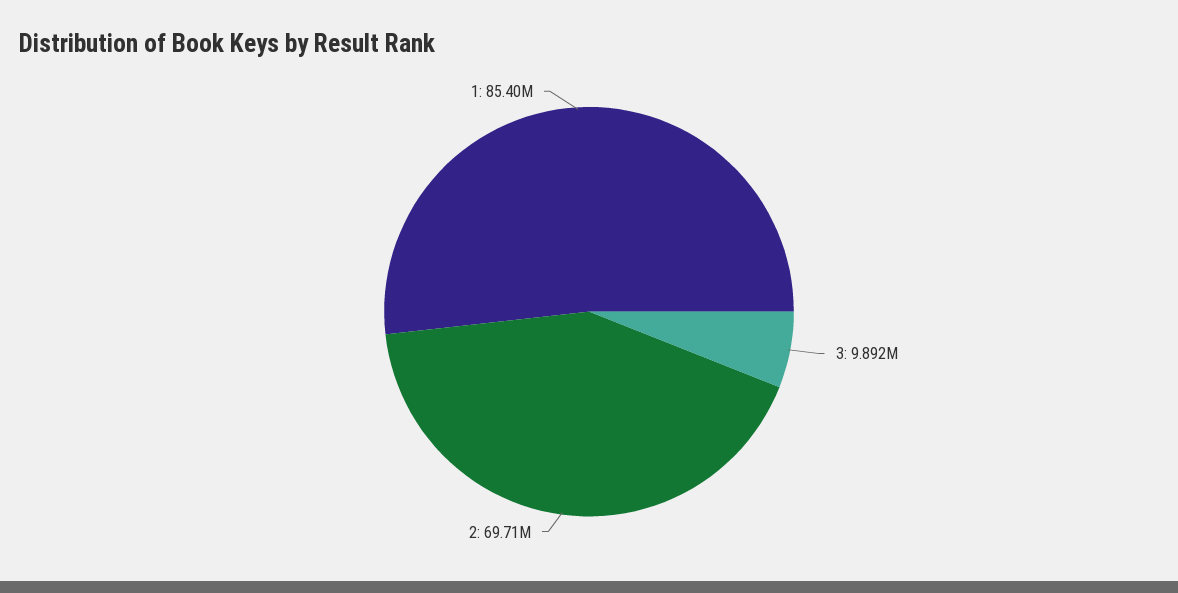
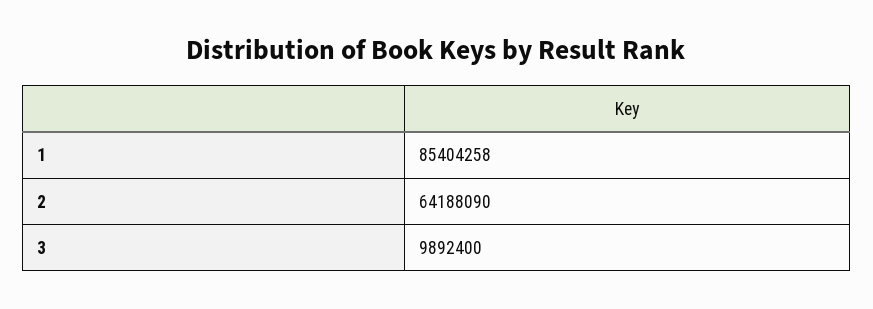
  {
    "3": 9892400,
-   "2": 69710000,
+   "2": 64188090,
    "1": 85404258
  }

